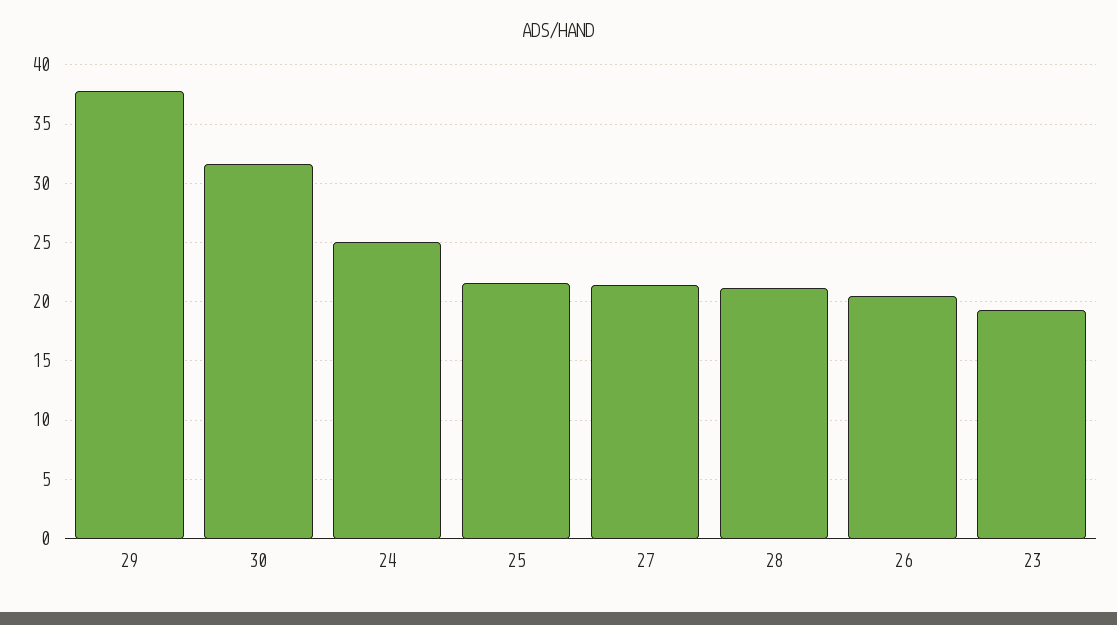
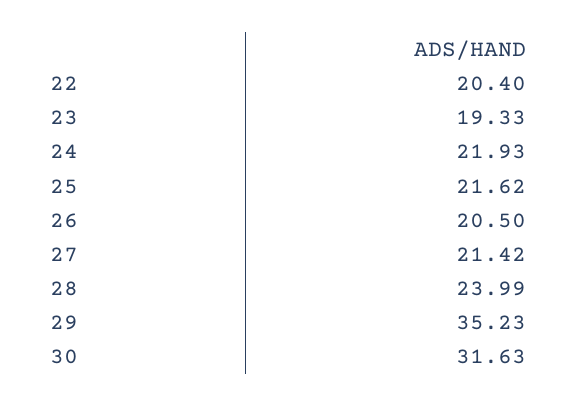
  {
-   "29": 38,
+   "29": 35.23,
    "30": 31.63,
-   "24": 25,
+   "24": 21.93,
    "25": 21.62,
    "27": 21.42,
-   "28": 21,
+   "28": 23.99,
    "26": 20.5,
-   "23": 19.33
+   "23": 19.33,
+   "22": 20.4
  }

